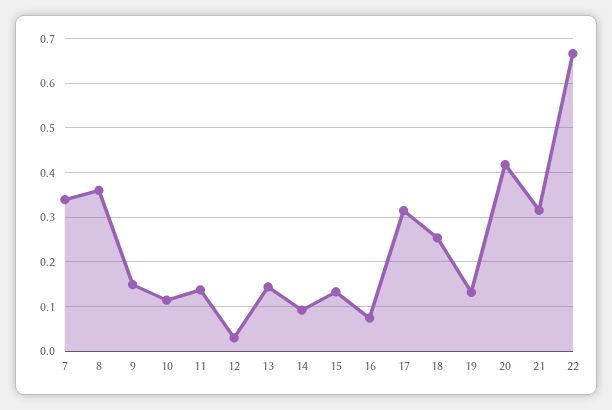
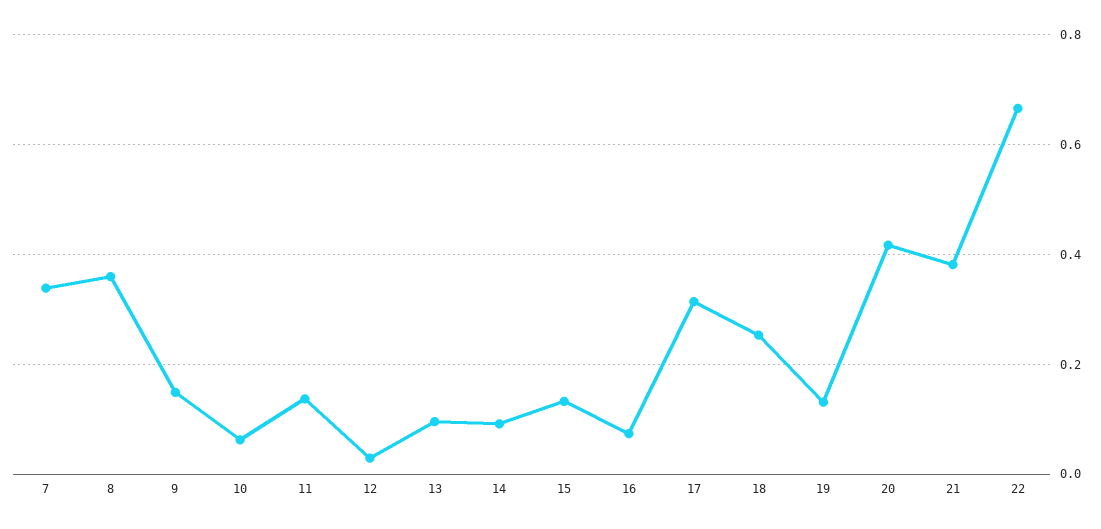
  {
    "7": 0.34,
    "8": 0.36,
    "9": 0.14,
-   "10": 0.12,
+   "10": 0.06,
    "11": 0.14,
    "12": 0.02,
-   "13": 0.14,
+   "13": 0.1,
    "14": 0.1,
    "15": 0.14,
    "16": 0.08,
    "17": 0.32,
    "18": 0.26,
    "19": 0.14,
    "20": 0.42,
-   "21": 0.32,
+   "21": 0.38,
    "22": 0.66
  }

